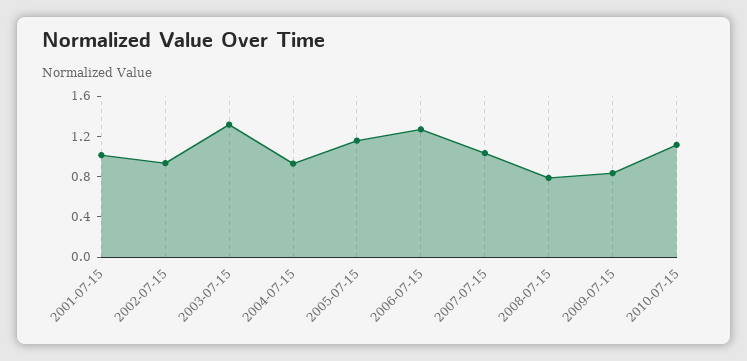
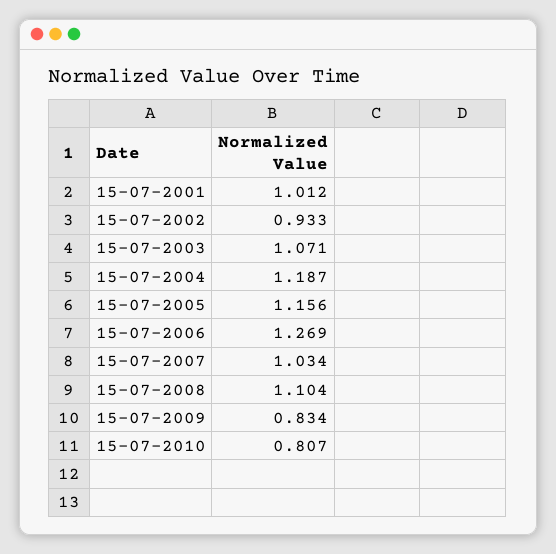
  {
    "2001-07-15": 1.012,
    "2002-07-15": 0.933,
-   "2003-07-15": 1.3,
+   "2003-07-15": 1.071,
-   "2004-07-15": 0.9,
+   "2004-07-15": 1.187,
    "2005-07-15": 1.156,
    "2006-07-15": 1.269,
    "2007-07-15": 1.034,
-   "2008-07-15": 0.8,
+   "2008-07-15": 1.104,
    "2009-07-15": 0.834,
-   "2010-07-15": 1.1
+   "2010-07-15": 0.807
  }

